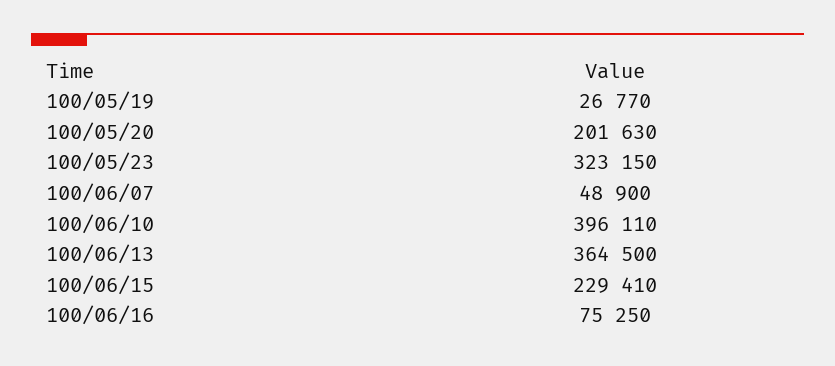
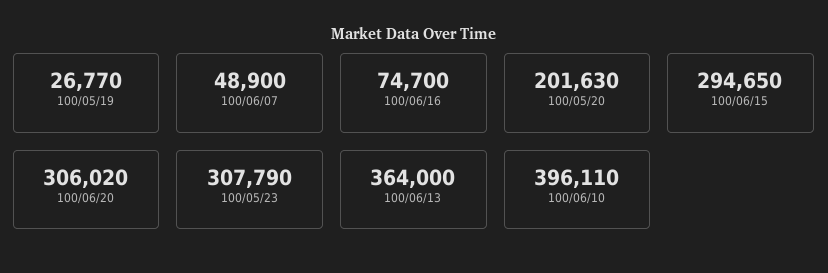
  {
    "100/05/19": 26770,
    "100/05/20": 201630,
-   "100/05/23": 323150,
+   "100/05/23": 307790,
    "100/06/07": 48900,
    "100/06/10": 396110,
-   "100/06/13": 364500,
+   "100/06/13": 364000,
-   "100/06/15": 229410,
+   "100/06/15": 294650,
-   "100/06/16": 75250
+   "100/06/16": 74700,
+   "100/06/20": 306020
  }

